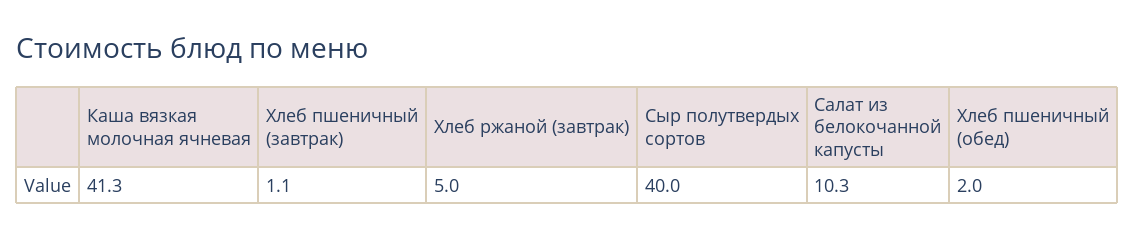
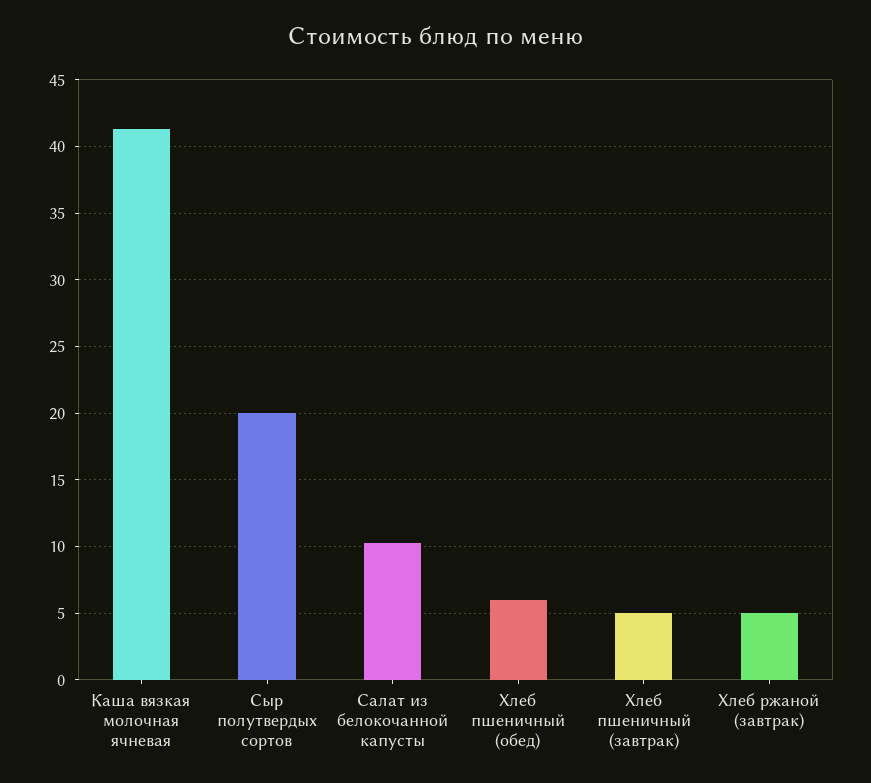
  {
    "Каша вязкая молочная ячневая": 41.3,
-   "Хлеб пшеничный (завтрак)": 1.1,
+   "Хлеб пшеничный (завтрак)": 5,
    "Хлеб ржаной (завтрак)": 5,
-   "Сыр полутвердых сортов": 40,
+   "Сыр полутвердых сортов": 20,
    "Салат из белокочанной капусты": 10.3,
-   "Хлеб пшеничный (обед)": 2
+   "Хлеб пшеничный (обед)": 6
  }

